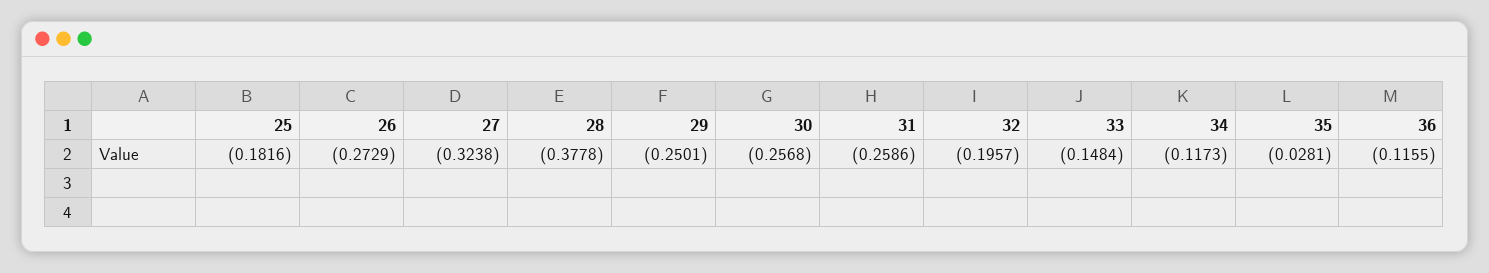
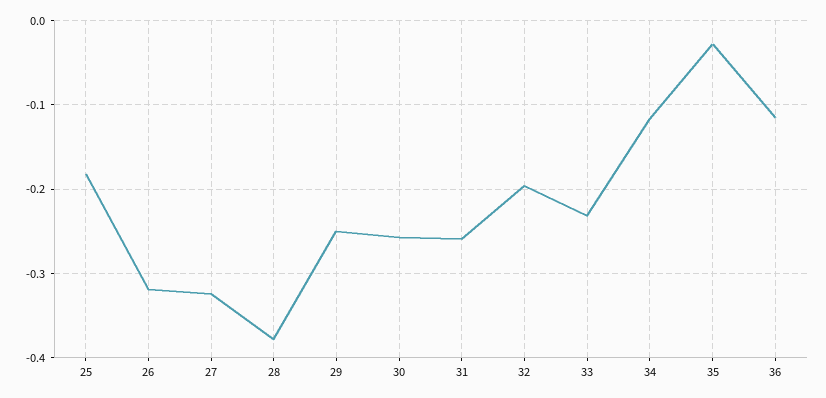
  {
    "25": -0.1816,
-   "26": -0.2729,
+   "26": -0.32,
    "27": -0.3238,
    "28": -0.3778,
    "29": -0.2501,
    "30": -0.2568,
    "31": -0.2586,
    "32": -0.1957,
-   "33": -0.1484,
+   "33": -0.23,
    "34": -0.1173,
    "35": -0.0281,
    "36": -0.1155
  }

